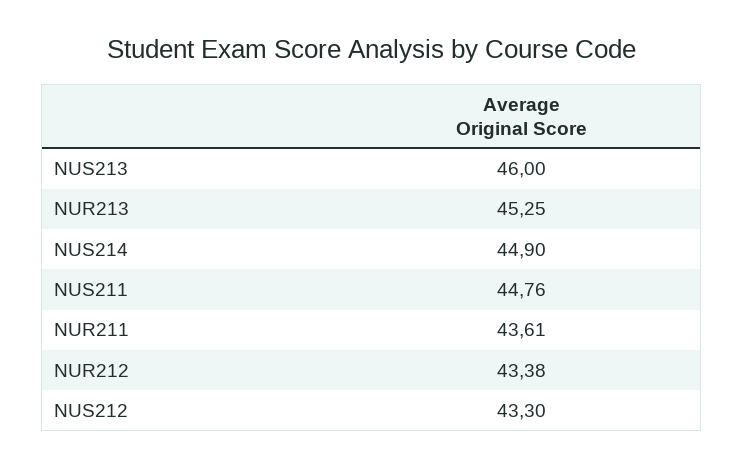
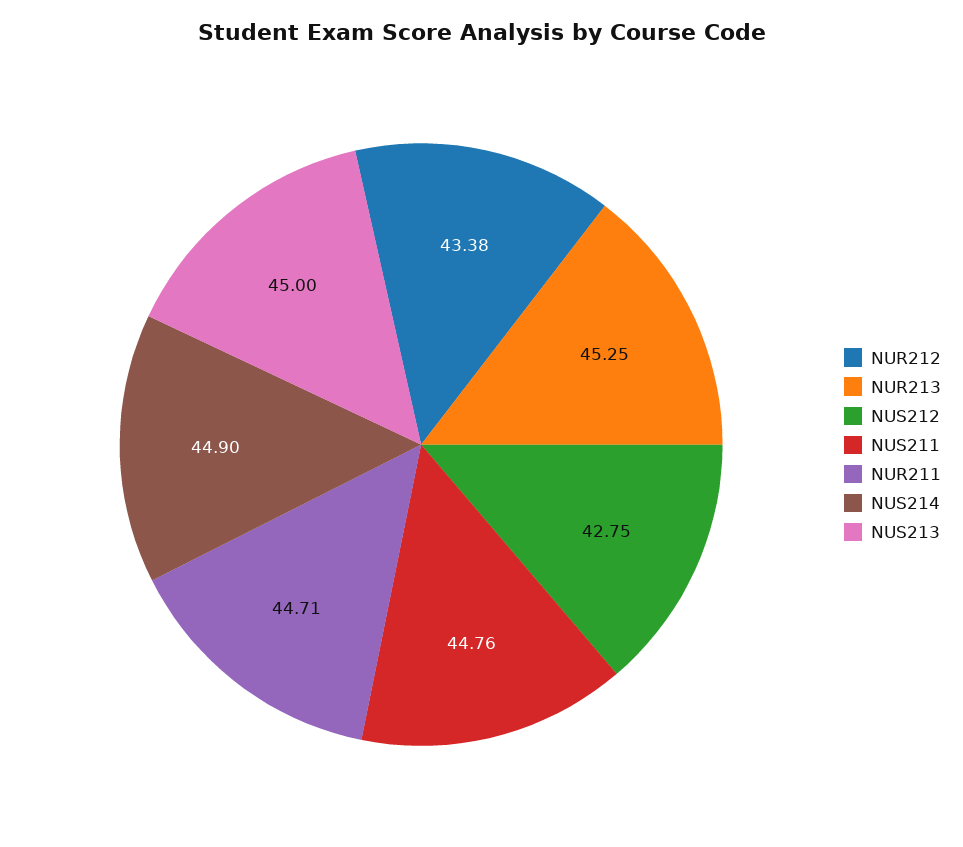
  {
-   "NUS213": 46,
+   "NUS213": 45,
    "NUR213": 45.25,
    "NUS214": 44.9,
    "NUS211": 44.76,
-   "NUR211": 43.61,
+   "NUR211": 44.71,
    "NUR212": 43.38,
-   "NUS212": 43.3
+   "NUS212": 42.75
  }

